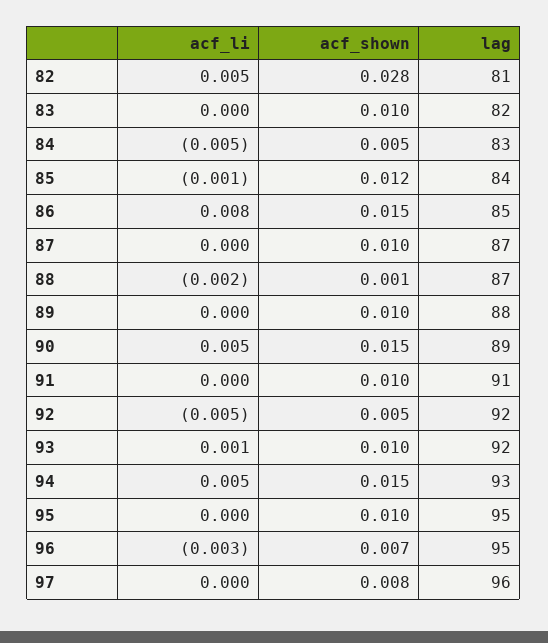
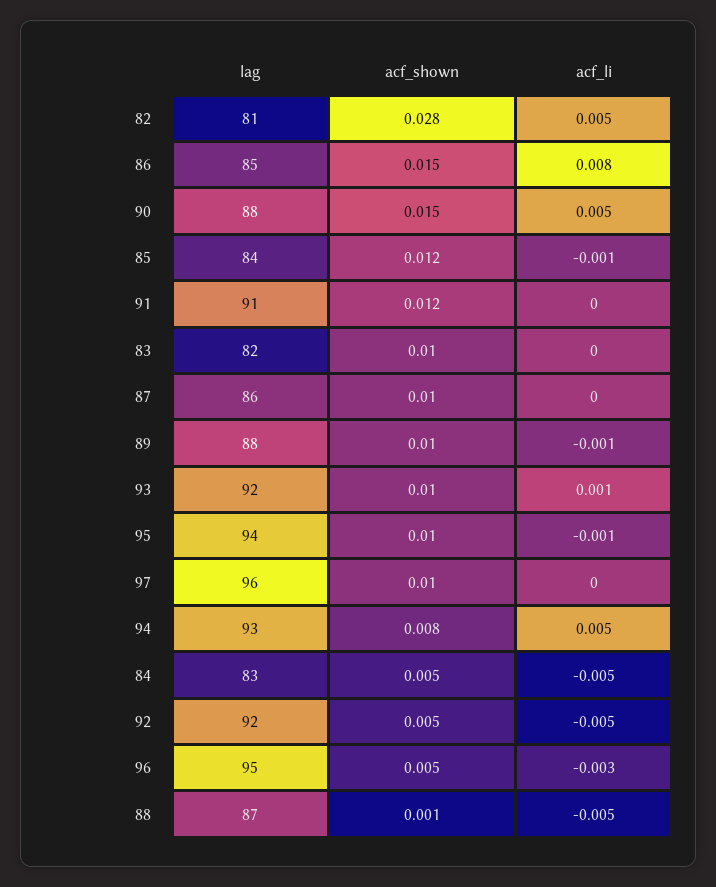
  {
    "acf_li": {
      "82": 0.005,
      "83": 0,
      "84": -0.005,
      "85": -0.001,
      "86": 0.008,
      "87": 0,
-     "88": -0.002,
+     "88": -0.005,
-     "89": 0,
+     "89": -0.001,
      "90": 0.005,
      "91": 0,
      "92": -0.005,
      "93": 0.001,
      "94": 0.005,
-     "95": 0,
+     "95": -0.001,
      "96": -0.003,
      "97": 0
    },
    "acf_shown": {
      "82": 0.028,
      "83": 0.01,
      "84": 0.005,
      "85": 0.012,
      "86": 0.015,
      "87": 0.01,
      "88": 0.001,
      "89": 0.01,
      "90": 0.015,
-     "91": 0.01,
+     "91": 0.012,
      "92": 0.005,
      "93": 0.01,
-     "94": 0.015,
+     "94": 0.008,
      "95": 0.01,
-     "96": 0.007,
+     "96": 0.005,
-     "97": 0.008
+     "97": 0.01
    },
    "lag": {
      "82": 81,
      "83": 82,
      "84": 83,
      "85": 84,
      "86": 85,
-     "87": 87,
+     "87": 86,
      "88": 87,
      "89": 88,
-     "90": 89,
+     "90": 88,
      "91": 91,
      "92": 92,
      "93": 92,
      "94": 93,
-     "95": 95,
+     "95": 94,
      "96": 95,
      "97": 96
    }
  }

